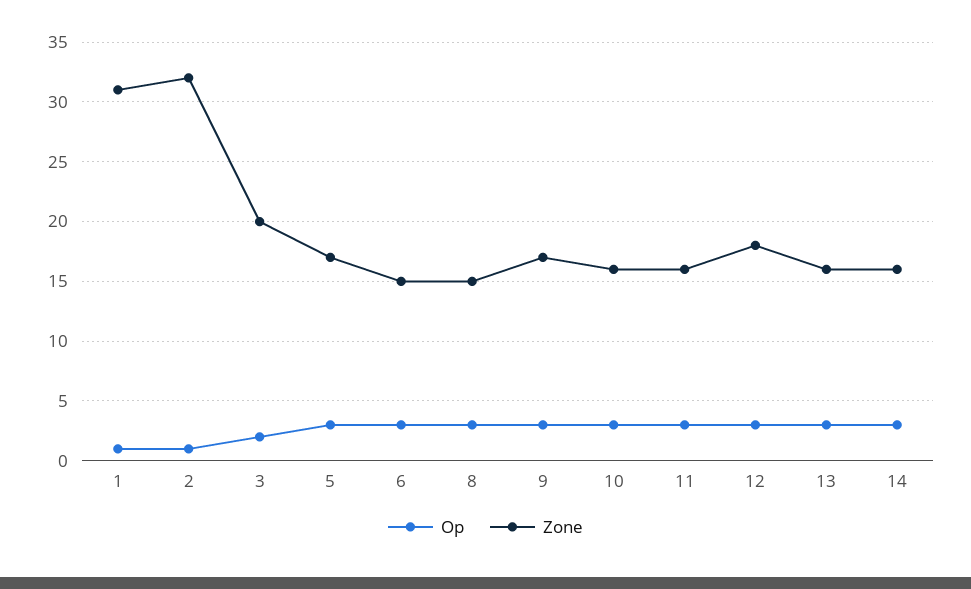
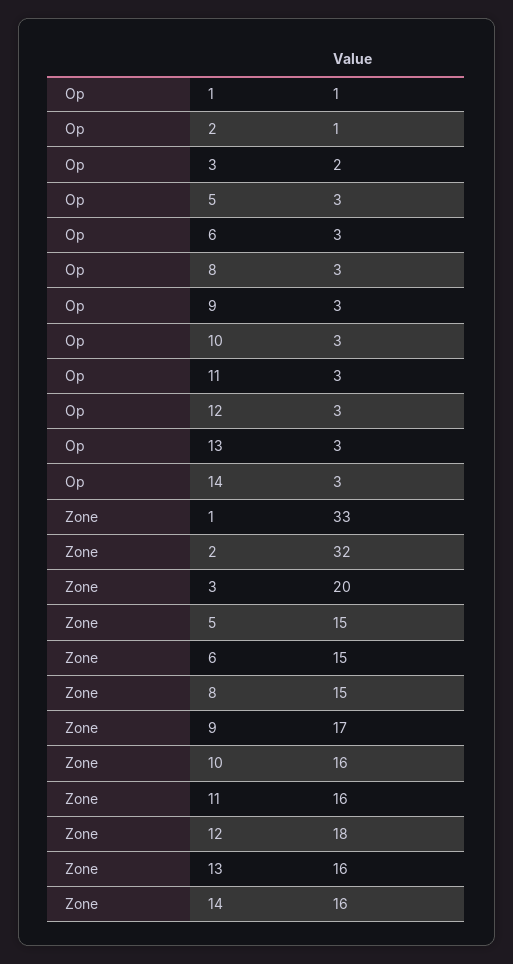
  {
    "Op": {
      "1": 1,
      "2": 1,
      "3": 2,
      "5": 3,
      "6": 3,
      "8": 3,
      "9": 3,
      "10": 3,
      "11": 3,
      "12": 3,
      "13": 3,
      "14": 3
    },
    "Zone": {
-     "1": 31,
+     "1": 33,
      "2": 32,
      "3": 20,
-     "5": 17,
+     "5": 15,
      "6": 15,
      "8": 15,
      "9": 17,
      "10": 16,
      "11": 16,
      "12": 18,
      "13": 16,
      "14": 16
    }
  }

